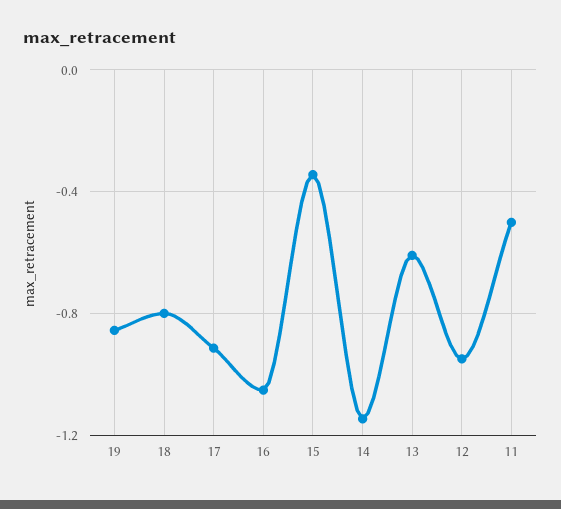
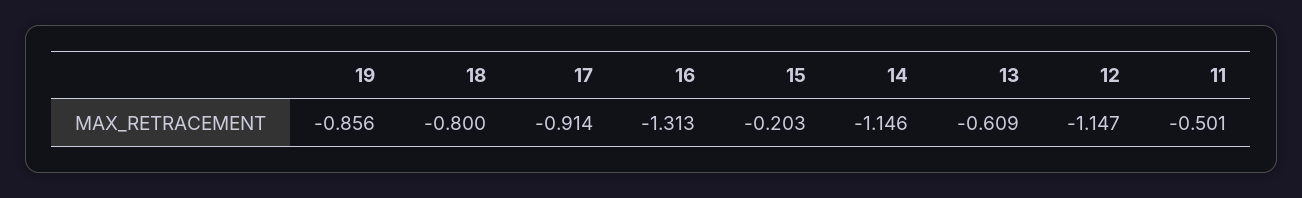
  {
    "19": -0.856,
    "18": -0.8,
    "17": -0.914,
-   "16": -1.05,
+   "16": -1.313,
-   "15": -0.35,
+   "15": -0.203,
    "14": -1.146,
    "13": -0.609,
-   "12": -0.95,
+   "12": -1.147,
    "11": -0.501
  }

